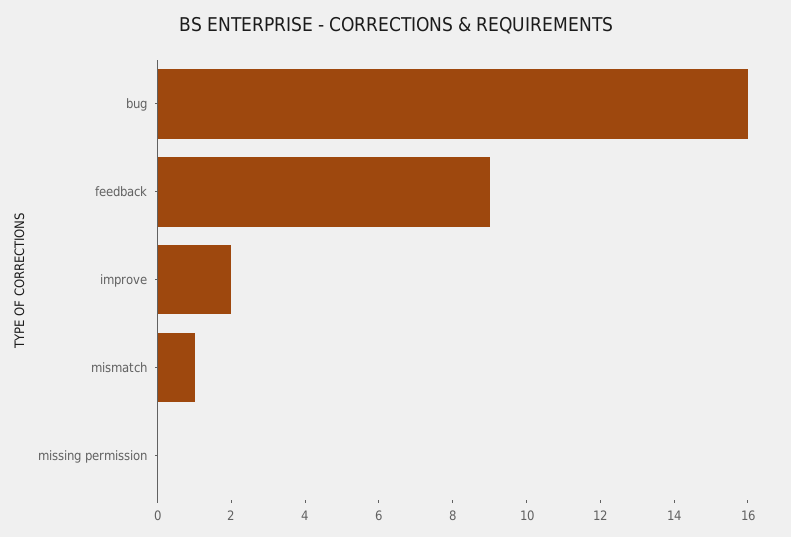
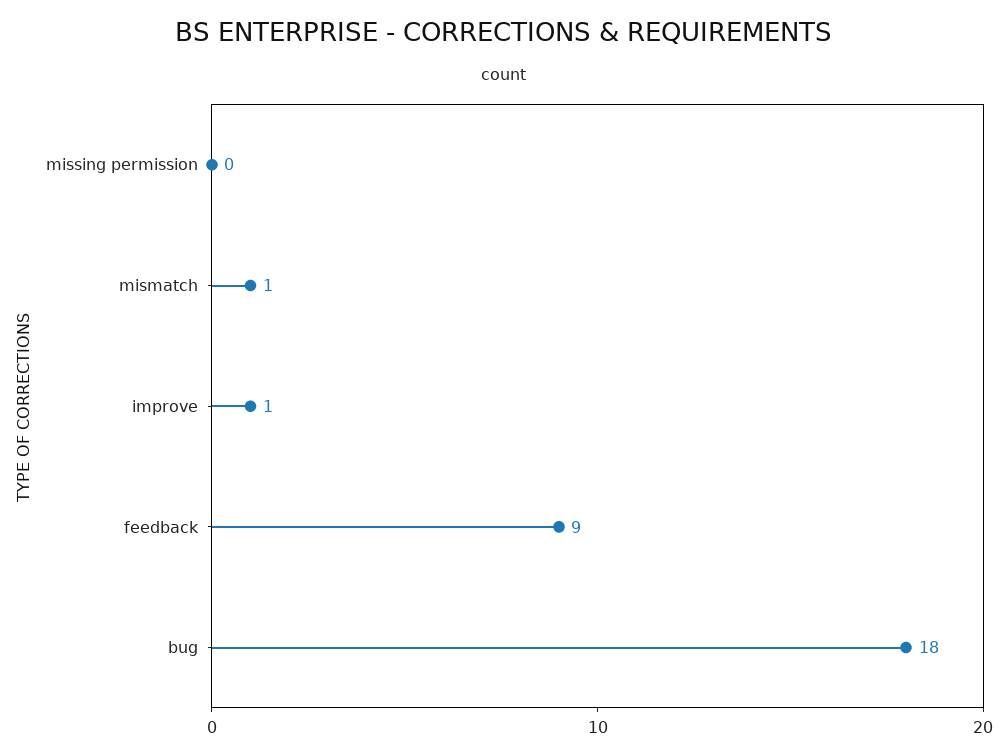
  {
-   "bug": 16,
+   "bug": 18,
    "feedback": 9,
-   "improve": 2,
+   "improve": 1,
    "mismatch": 1,
    "missing permission": 0
  }

